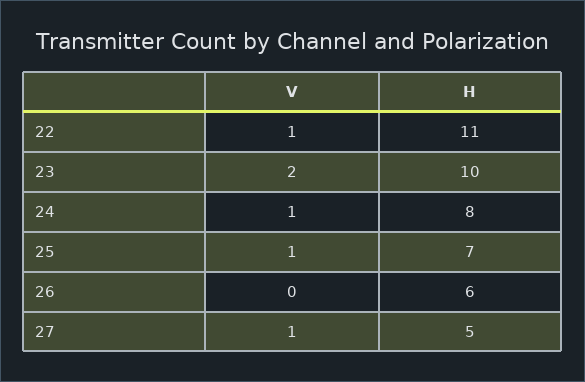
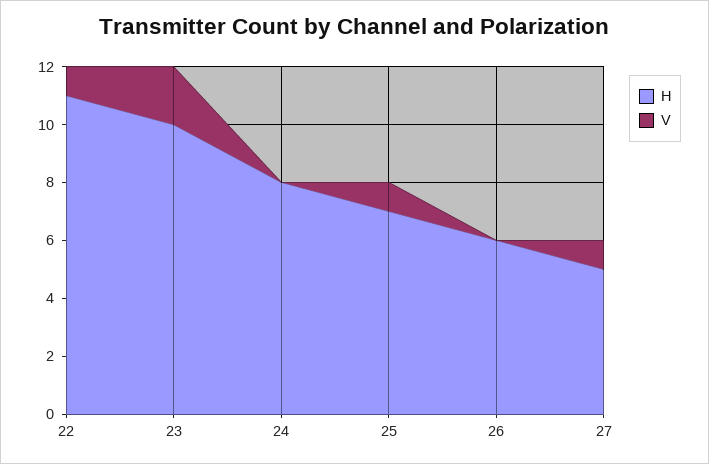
  {
    "V": {
      "22": 1,
      "23": 2,
-     "24": 1,
+     "24": 0,
      "25": 1,
      "26": 0,
      "27": 1
    },
    "H": {
      "22": 11,
      "23": 10,
      "24": 8,
      "25": 7,
      "26": 6,
      "27": 5
    }
  }

